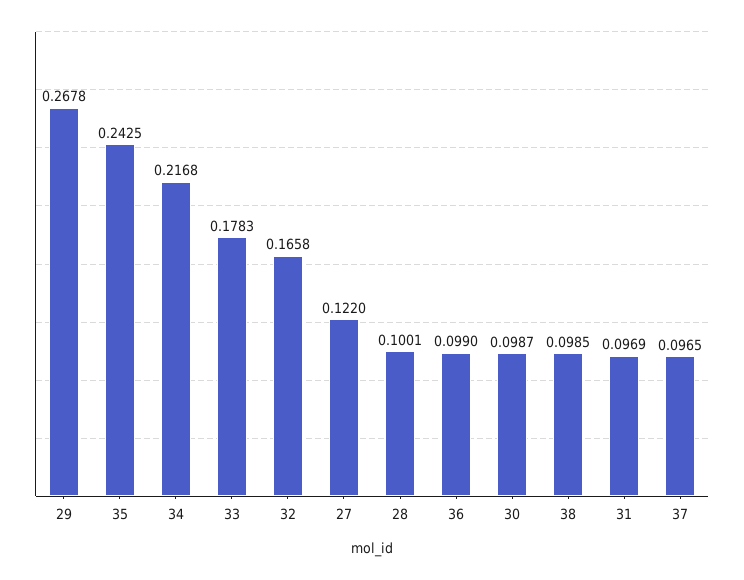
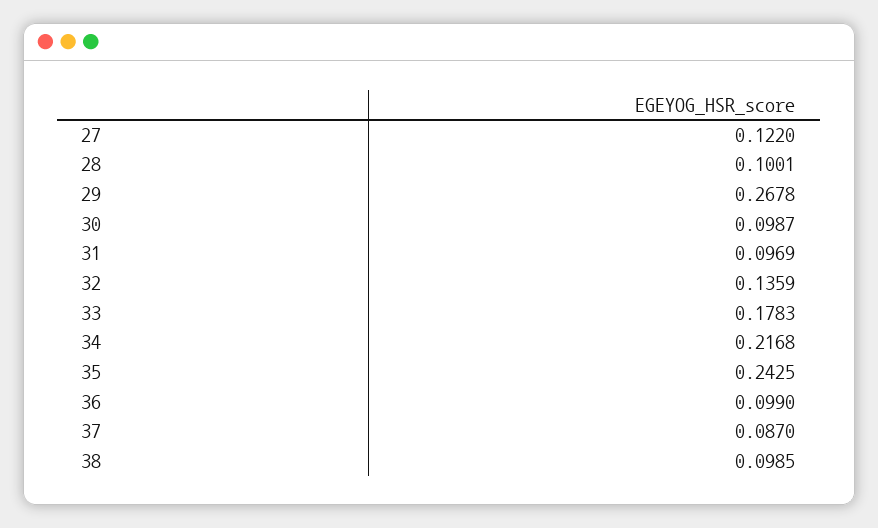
  {
    "29": 0.2678,
    "35": 0.2425,
    "34": 0.2168,
    "33": 0.1783,
-   "32": 0.1658,
+   "32": 0.1359,
    "27": 0.122,
    "28": 0.1001,
    "36": 0.099,
    "30": 0.0987,
    "38": 0.0985,
    "31": 0.0969,
-   "37": 0.0965
+   "37": 0.087
  }

